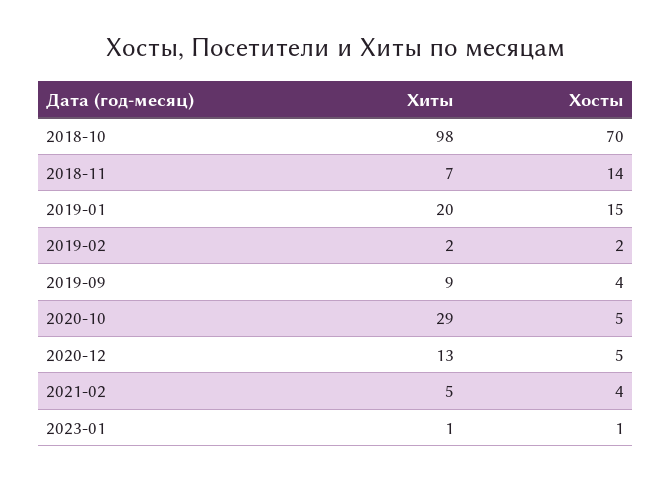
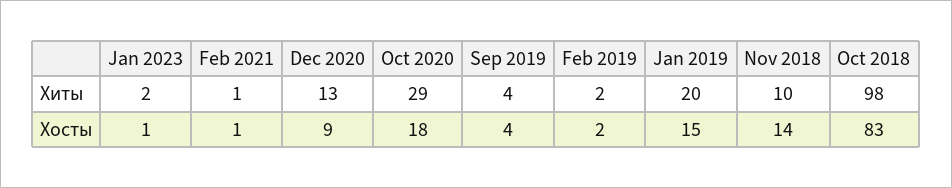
  {
    "Хиты": {
      "2018-10": 98,
-     "2018-11": 7,
+     "2018-11": 10,
      "2019-01": 20,
      "2019-02": 2,
-     "2019-09": 9,
+     "2019-09": 4,
      "2020-10": 29,
      "2020-12": 13,
-     "2021-02": 5,
+     "2021-02": 1,
-     "2023-01": 1
+     "2023-01": 2
    },
    "Хосты": {
-     "2018-10": 70,
+     "2018-10": 83,
      "2018-11": 14,
      "2019-01": 15,
      "2019-02": 2,
      "2019-09": 4,
-     "2020-10": 5,
+     "2020-10": 18,
-     "2020-12": 5,
+     "2020-12": 9,
-     "2021-02": 4,
+     "2021-02": 1,
      "2023-01": 1
    }
  }

